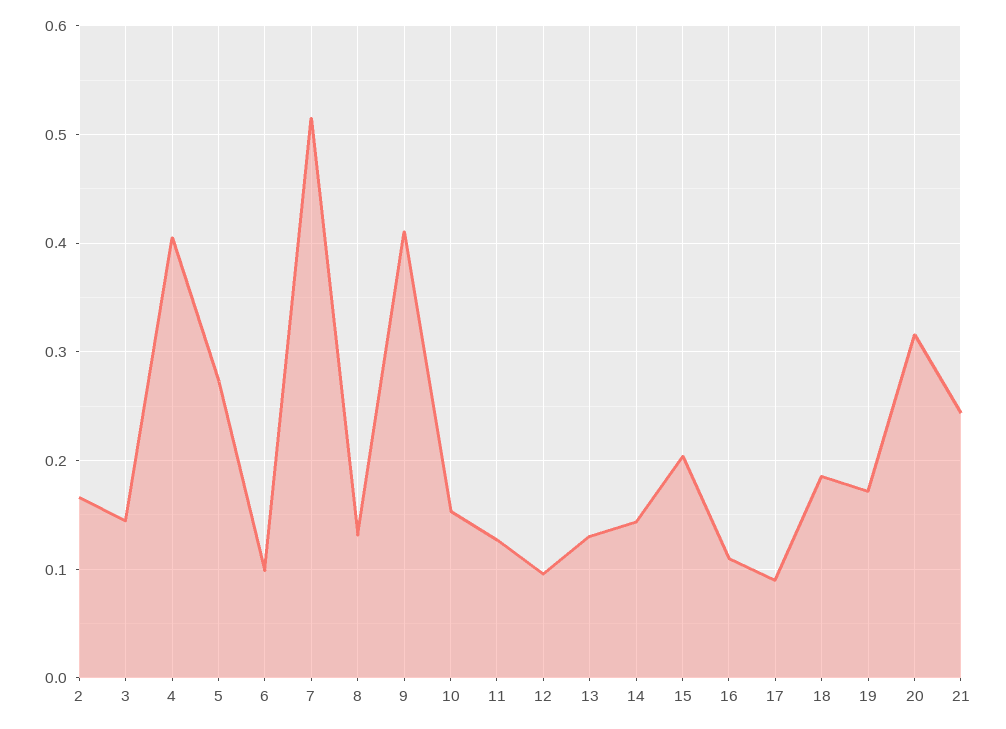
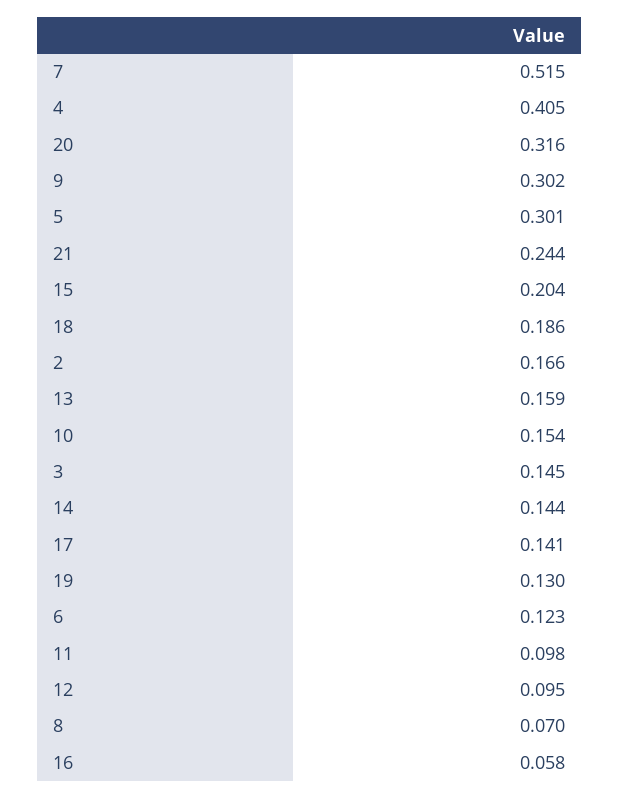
  {
    "2": 0.166,
    "3": 0.145,
    "4": 0.405,
-   "5": 0.27,
+   "5": 0.301,
-   "6": 0.1,
+   "6": 0.123,
    "7": 0.515,
-   "8": 0.13,
+   "8": 0.07,
-   "9": 0.41,
+   "9": 0.302,
    "10": 0.154,
-   "11": 0.13,
+   "11": 0.098,
    "12": 0.095,
-   "13": 0.13,
+   "13": 0.159,
    "14": 0.144,
    "15": 0.204,
-   "16": 0.11,
+   "16": 0.058,
-   "17": 0.09,
+   "17": 0.141,
    "18": 0.186,
-   "19": 0.17,
+   "19": 0.13,
    "20": 0.316,
    "21": 0.244
  }

